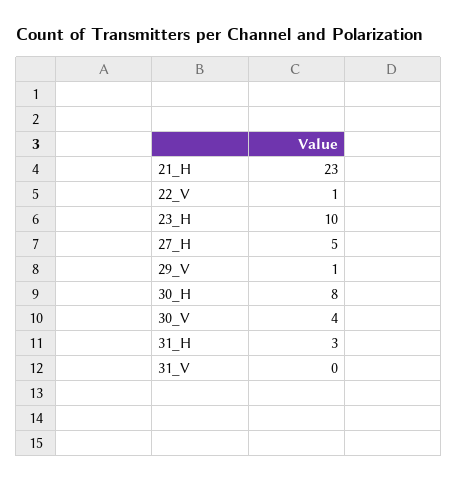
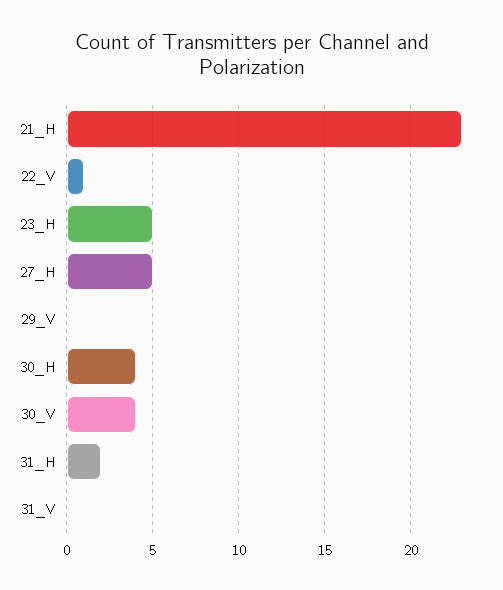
  {
    "21_H": 23,
    "22_V": 1,
-   "23_H": 10,
+   "23_H": 5,
    "27_H": 5,
-   "29_V": 1,
+   "29_V": 0,
-   "30_H": 8,
+   "30_H": 4,
    "30_V": 4,
-   "31_H": 3,
+   "31_H": 2,
    "31_V": 0
  }

